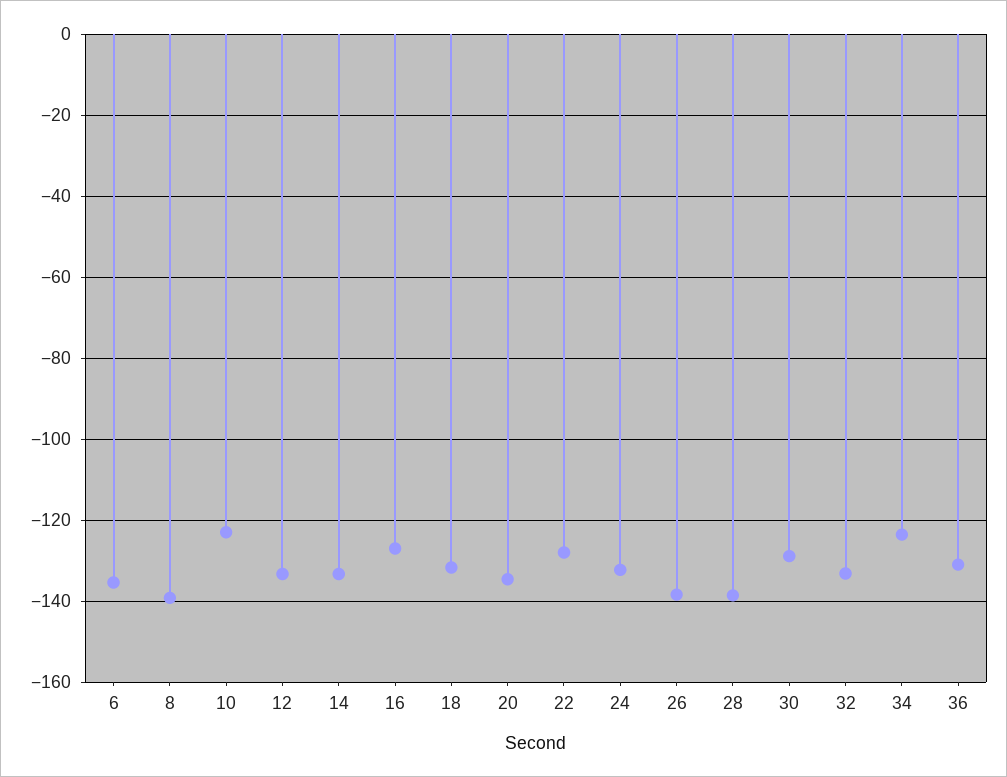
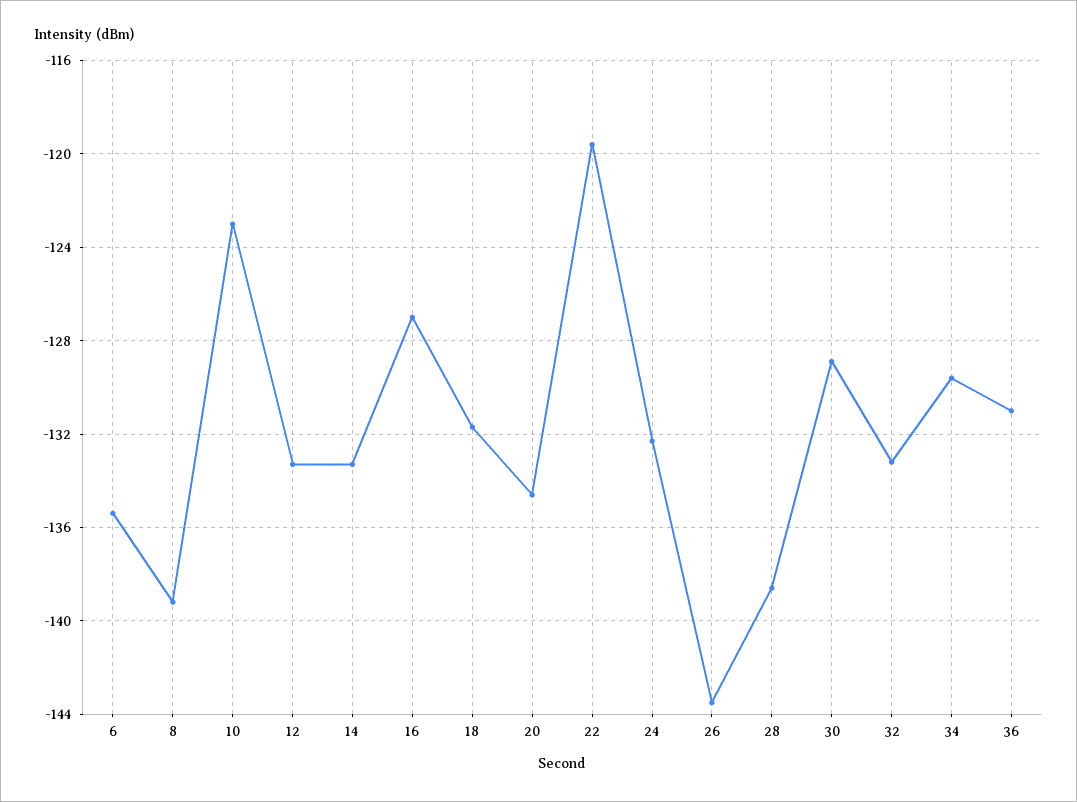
  {
    "6": -135.5,
    "8": -139,
    "10": -123,
    "12": -133.5,
    "14": -133.5,
    "16": -127,
    "18": -131.5,
    "20": -134.5,
-   "22": -128,
+   "22": -119.5,
    "24": -132.5,
-   "26": -138,
+   "26": -143.5,
    "28": -138.5,
    "30": -129,
    "32": -133,
-   "34": -124,
+   "34": -129.5,
    "36": -131
  }

